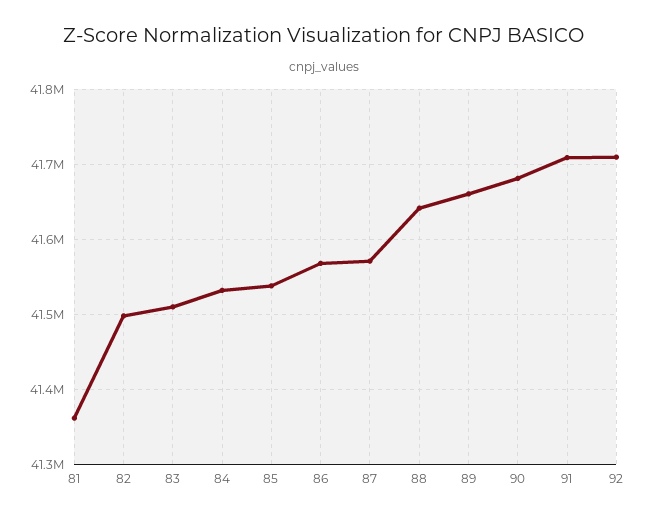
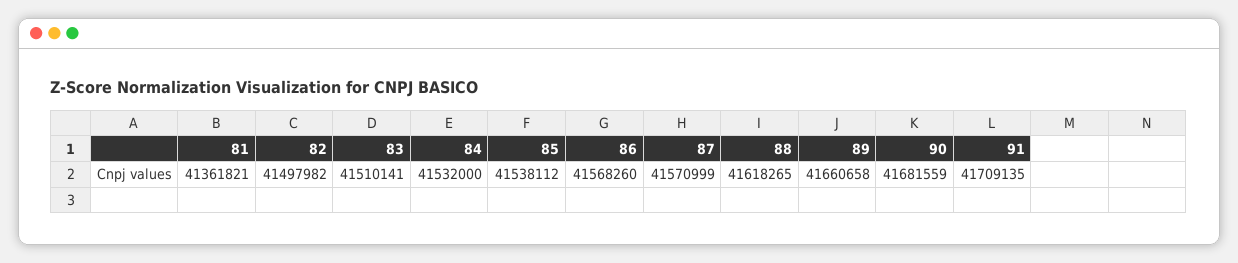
  {
    "81": 41361821,
    "82": 41497982,
    "83": 41510141,
    "84": 41532000,
    "85": 41538112,
    "86": 41568260,
    "87": 41570999,
-   "88": 41640000,
+   "88": 41618265,
    "89": 41660658,
    "90": 41681559,
-   "91": 41709135,
+   "91": 41709135
-   "92": 41710000
  }

